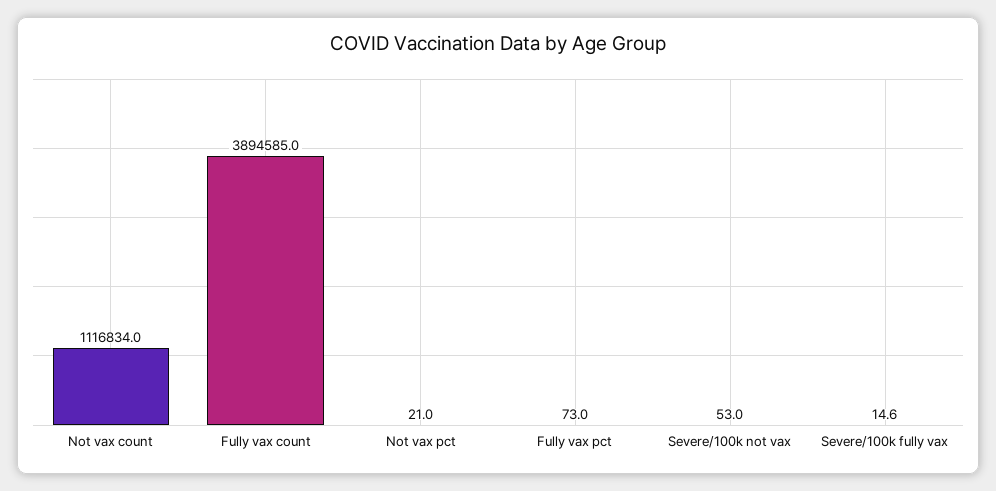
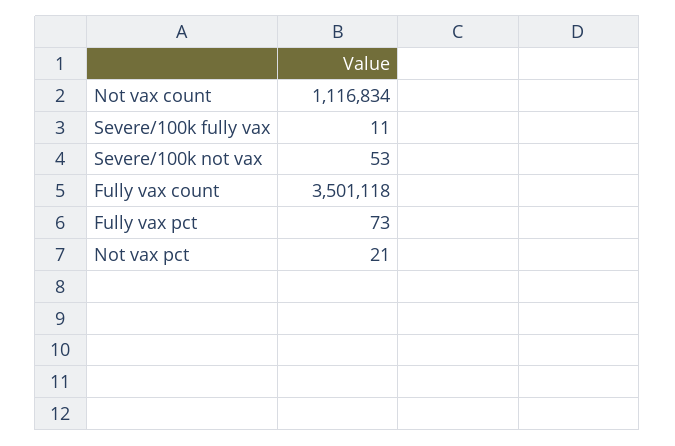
  {
    "Not vax count": 1116834,
-   "Fully vax count": 3894585,
+   "Fully vax count": 3501118,
    "Not vax pct": 21,
    "Fully vax pct": 73,
    "Severe/100k not vax": 53,
-   "Severe/100k fully vax": 14.6
+   "Severe/100k fully vax": 11
  }

